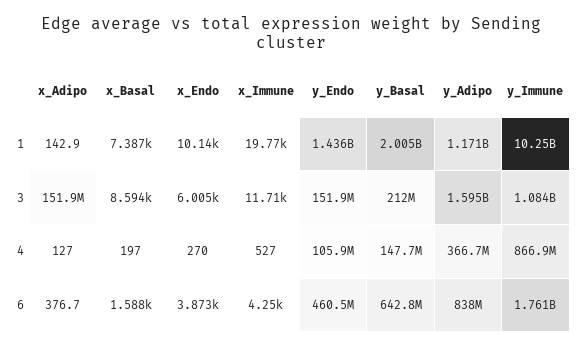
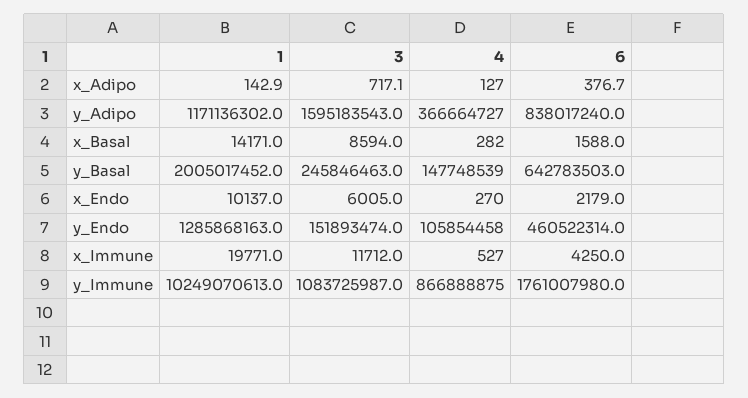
  {
    "x_Adipo": {
      "1": 142.9,
-     "3": 151900000,
+     "3": 717.1,
      "4": 127,
      "6": 376.7
    },
    "x_Basal": {
-     "1": 7387,
+     "1": 14171,
      "3": 8594,
-     "4": 197,
+     "4": 282,
      "6": 1588
    },
    "x_Endo": {
      "1": 10137,
      "3": 6005,
      "4": 270,
-     "6": 3873
+     "6": 2179
    },
    "x_Immune": {
      "1": 19771,
      "3": 11712,
      "4": 527,
      "6": 4250
    },
    "y_Endo": {
-     "1": 1436000000,
+     "1": 1285868163,
      "3": 151893474,
      "4": 105854458,
      "6": 460522314
    },
    "y_Basal": {
      "1": 2005017452,
-     "3": 212000000,
+     "3": 245846463,
      "4": 147748539,
      "6": 642783503
    },
    "y_Adipo": {
      "1": 1171136302,
      "3": 1595183543,
      "4": 366664727,
      "6": 838017240
    },
    "y_Immune": {
      "1": 10249070613,
      "3": 1083725987,
      "4": 866888875,
      "6": 1761007980
    }
  }

